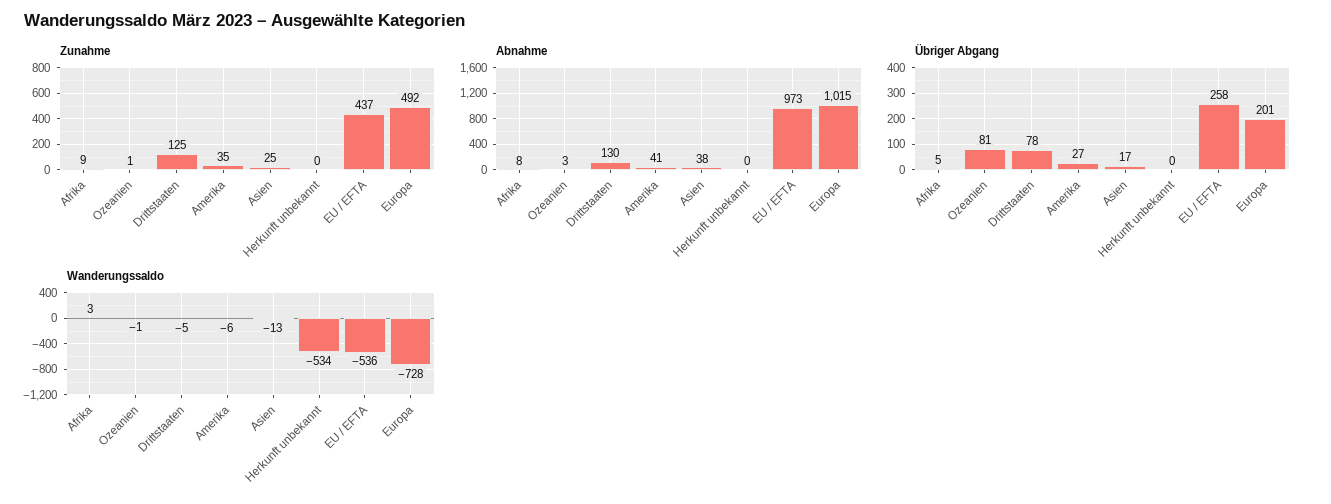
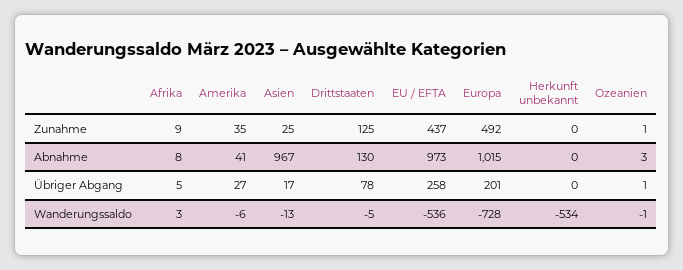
  {
    "Zunahme": {
      "Afrika": 9,
      "Ozeanien": 1,
      "Drittstaaten": 125,
      "Amerika": 35,
      "Asien": 25,
      "Herkunft unbekannt": 0,
      "EU / EFTA": 437,
      "Europa": 492
    },
    "Abnahme": {
      "Afrika": 8,
      "Ozeanien": 3,
      "Drittstaaten": 130,
      "Amerika": 41,
-     "Asien": 38,
+     "Asien": 967,
      "Herkunft unbekannt": 0,
      "EU / EFTA": 973,
      "Europa": 1015
    },
    "Übriger Abgang": {
      "Afrika": 5,
-     "Ozeanien": 81,
+     "Ozeanien": 1,
      "Drittstaaten": 78,
      "Amerika": 27,
      "Asien": 17,
      "Herkunft unbekannt": 0,
      "EU / EFTA": 258,
      "Europa": 201
    },
    "Wanderungssaldo": {
      "Afrika": 3,
      "Ozeanien": -1,
      "Drittstaaten": -5,
      "Amerika": -6,
      "Asien": -13,
      "Herkunft unbekannt": -534,
      "EU / EFTA": -536,
      "Europa": -728
    }
  }

